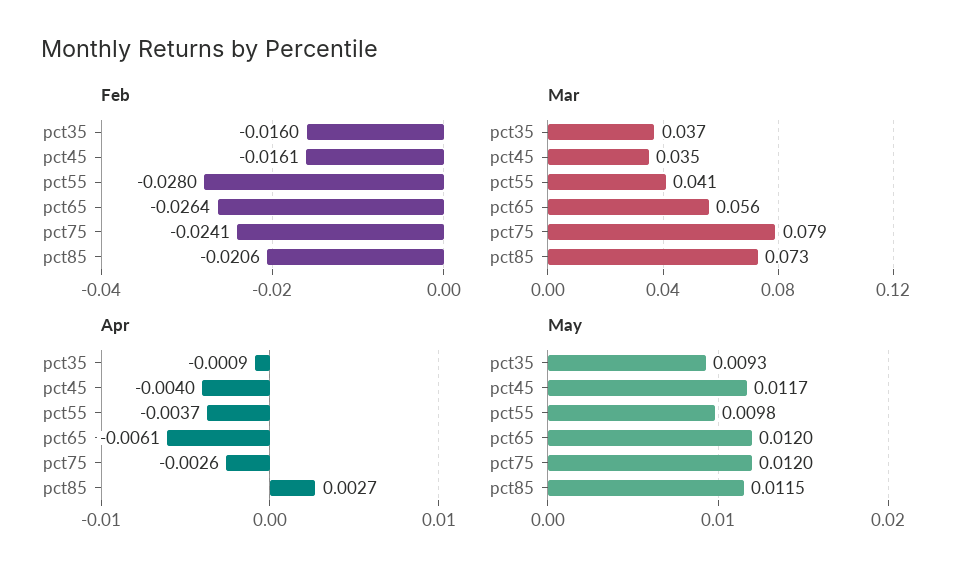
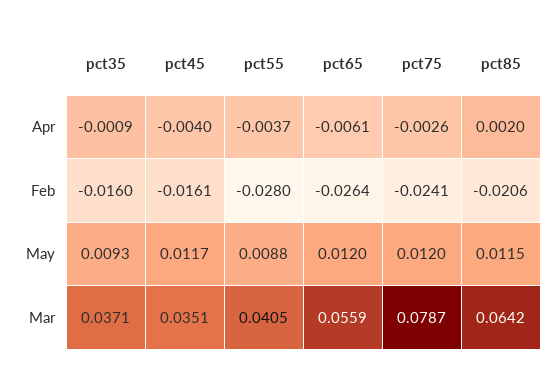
  {
    "Feb": {
      "pct35": -0.016,
      "pct45": -0.0161,
      "pct55": -0.028,
      "pct65": -0.0264,
      "pct75": -0.0241,
      "pct85": -0.0206
    },
    "Mar": {
      "pct35": 0.0371,
      "pct45": 0.0351,
      "pct55": 0.0405,
      "pct65": 0.0559,
      "pct75": 0.0787,
-     "pct85": 0.073
+     "pct85": 0.0642
    },
    "Apr": {
      "pct35": -0.0009,
      "pct45": -0.004,
      "pct55": -0.0037,
      "pct65": -0.0061,
      "pct75": -0.0026,
-     "pct85": 0.0027
+     "pct85": 0.002
    },
    "May": {
      "pct35": 0.0093,
      "pct45": 0.0117,
-     "pct55": 0.0098,
+     "pct55": 0.0088,
      "pct65": 0.012,
      "pct75": 0.012,
      "pct85": 0.0115
    }
  }

